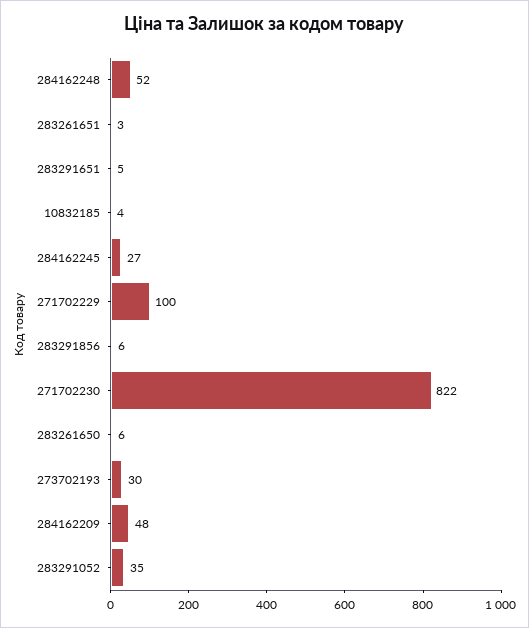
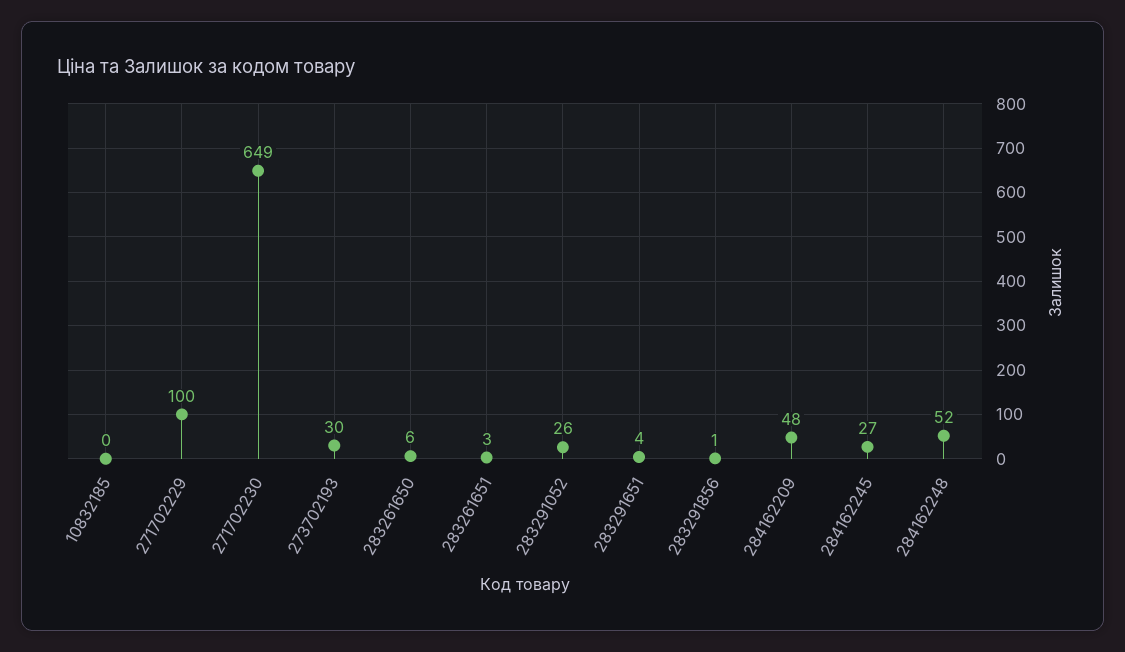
  {
    "284162248": 52,
    "283261651": 3,
-   "283291651": 5,
+   "283291651": 4,
-   "10832185": 4,
+   "10832185": 0,
    "284162245": 27,
    "271702229": 100,
-   "283291856": 6,
+   "283291856": 1,
-   "271702230": 822,
+   "271702230": 649,
    "283261650": 6,
    "273702193": 30,
    "284162209": 48,
-   "283291052": 35
+   "283291052": 26
  }

